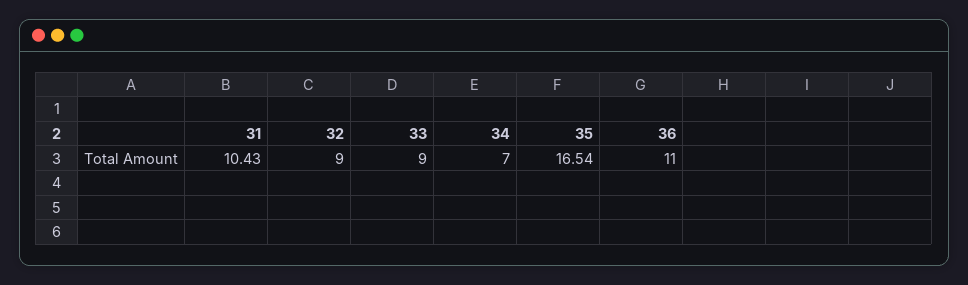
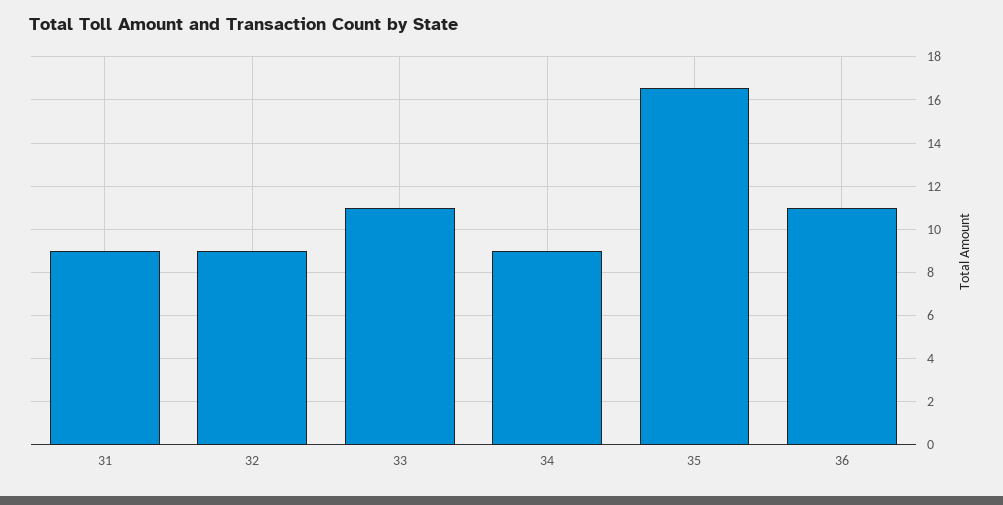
  {
-   "31": 10.43,
+   "31": 9,
    "32": 9,
-   "33": 9,
+   "33": 11,
-   "34": 7,
+   "34": 9,
    "35": 16.54,
    "36": 11
  }

